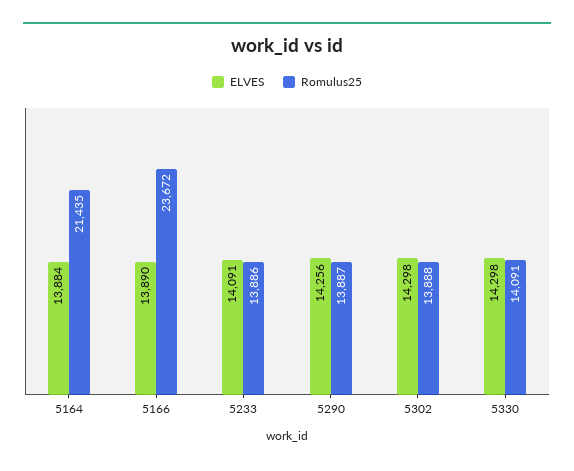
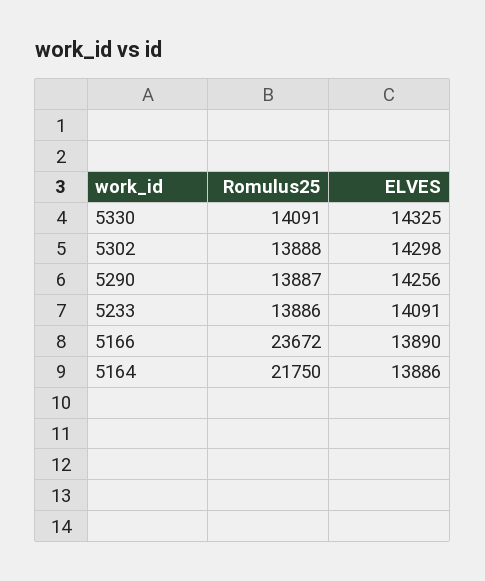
  {
    "ELVES": {
-     "5164": 13884,
+     "5164": 13886,
      "5166": 13890,
      "5233": 14091,
      "5290": 14256,
      "5302": 14298,
-     "5330": 14298
+     "5330": 14325
    },
    "Romulus25": {
-     "5164": 21435,
+     "5164": 21750,
      "5166": 23672,
      "5233": 13886,
      "5290": 13887,
      "5302": 13888,
      "5330": 14091
    }
  }

